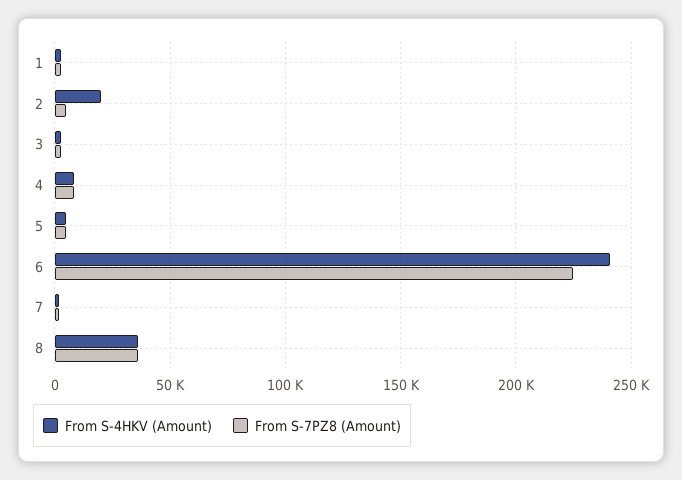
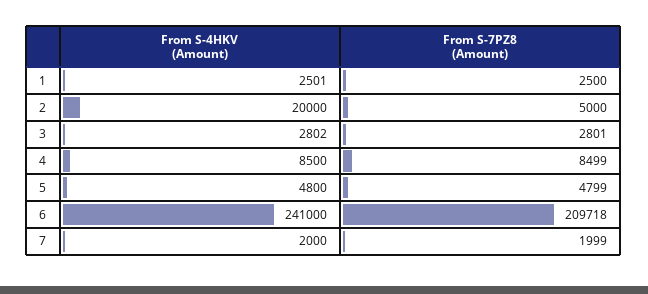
  {
    "From S-4HKV (Amount)": {
      "1": 2501,
      "2": 20000,
      "3": 2802,
      "4": 8500,
      "5": 4800,
      "6": 241000,
-     "7": 2000,
+     "7": 2000
-     "8": 35000
    },
    "From S-7PZ8 (Amount)": {
      "1": 2500,
      "2": 5000,
      "3": 2801,
      "4": 8499,
      "5": 4799,
-     "6": 225000,
+     "6": 209718,
-     "7": 1999,
+     "7": 1999
-     "8": 35000
    }
  }

